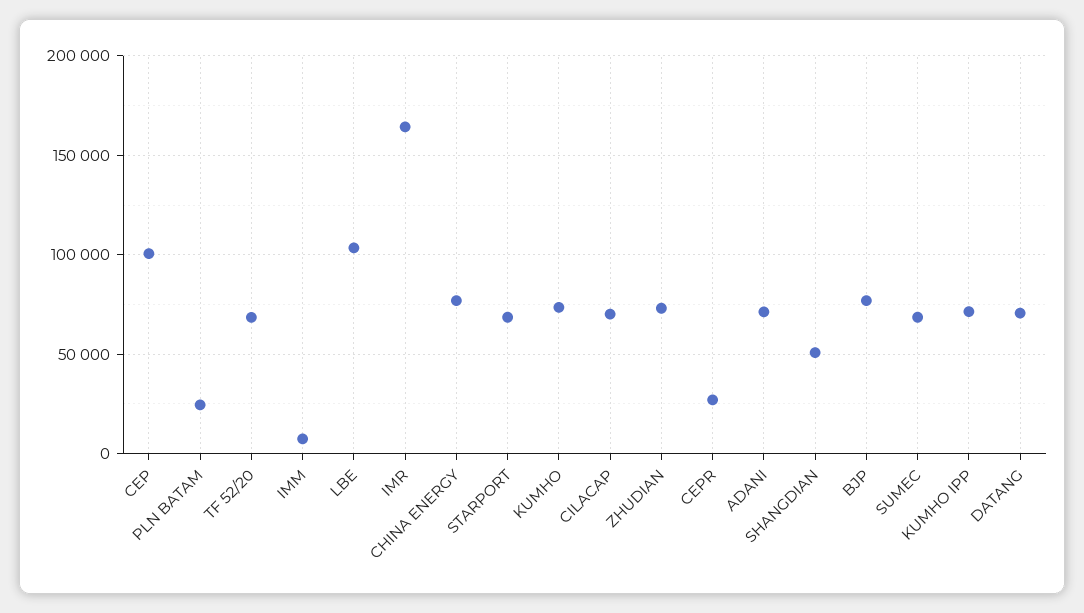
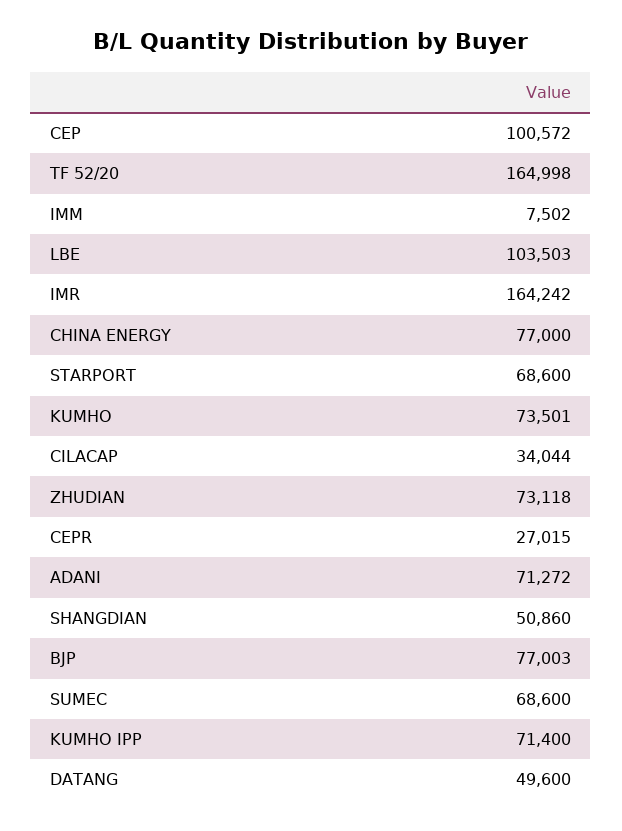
  {
    "CEP": 100572,
-   "PLN BATAM": 25000,
-   "TF 52/20": 70000,
+   "TF 52/20": 164998,
    "IMM": 7502,
    "LBE": 103503,
    "IMR": 164242,
    "CHINA ENERGY": 77000,
    "STARPORT": 68600,
    "KUMHO": 73501,
-   "CILACAP": 70000,
+   "CILACAP": 34044,
    "ZHUDIAN": 73118,
    "CEPR": 27015,
    "ADANI": 71272,
    "SHANGDIAN": 50860,
    "BJP": 77003,
    "SUMEC": 68600,
    "KUMHO IPP": 71400,
-   "DATANG": 70000
+   "DATANG": 49600
  }

